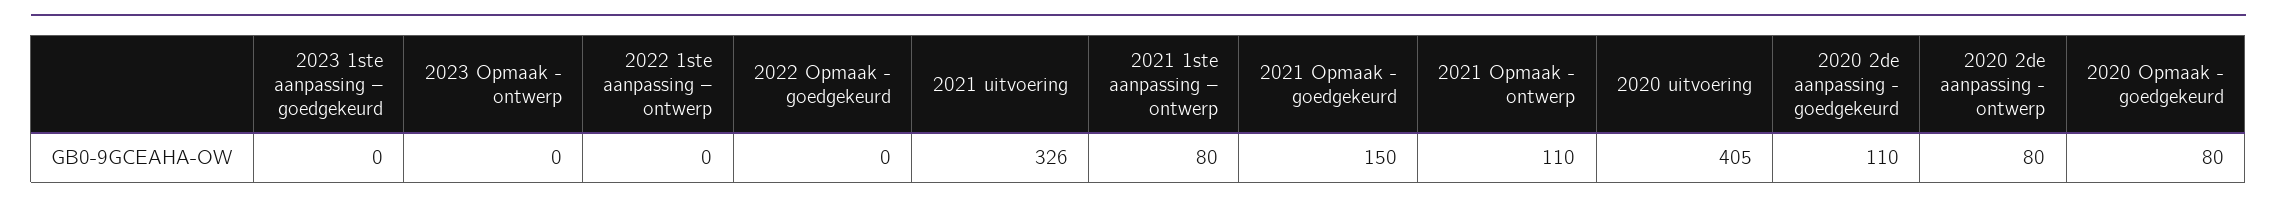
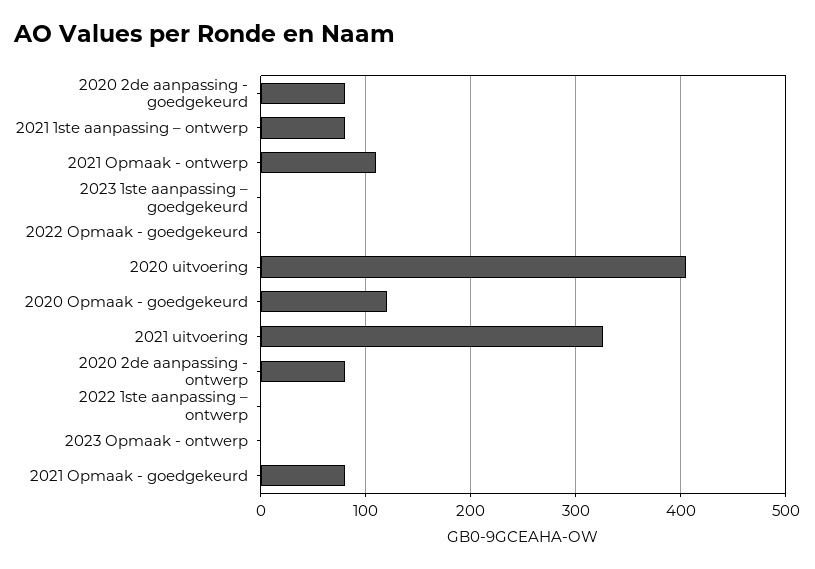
  {
    "2023 1ste aanpassing – goedgekeurd": 0,
    "2023 Opmaak - ontwerp": 0,
    "2022 1ste aanpassing – ontwerp": 0,
    "2022 Opmaak - goedgekeurd": 0,
    "2021 uitvoering": 326,
    "2021 1ste aanpassing – ontwerp": 80,
-   "2021 Opmaak - goedgekeurd": 150,
+   "2021 Opmaak - goedgekeurd": 80,
    "2021 Opmaak - ontwerp": 110,
    "2020 uitvoering": 405,
-   "2020 2de aanpassing - goedgekeurd": 110,
+   "2020 2de aanpassing - goedgekeurd": 80,
    "2020 2de aanpassing - ontwerp": 80,
-   "2020 Opmaak - goedgekeurd": 80
+   "2020 Opmaak - goedgekeurd": 120
  }

